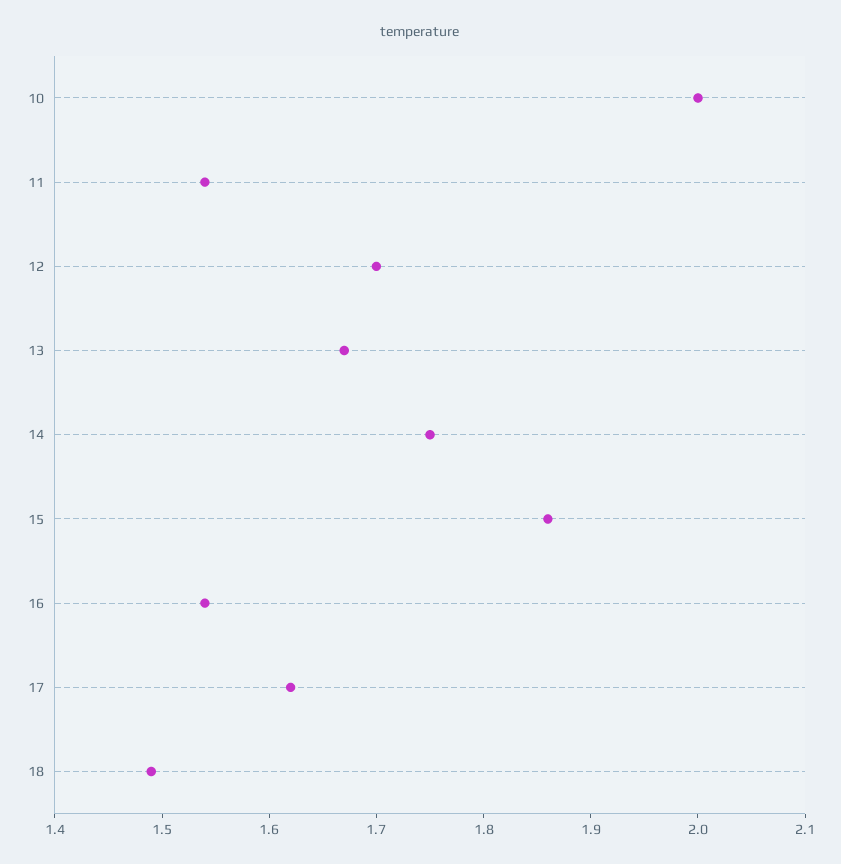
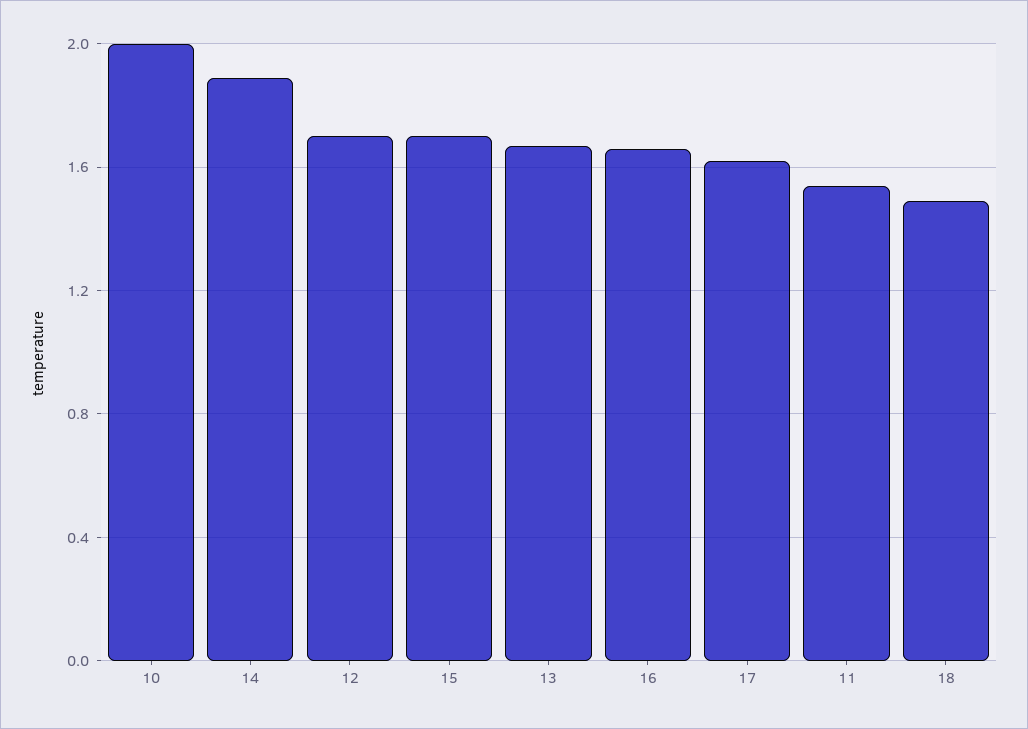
  {
    "10": 2,
    "11": 1.54,
    "12": 1.7,
    "13": 1.67,
-   "14": 1.75,
+   "14": 1.9,
-   "15": 1.86,
+   "15": 1.7,
-   "16": 1.54,
+   "16": 1.65,
    "17": 1.62,
    "18": 1.49
  }

